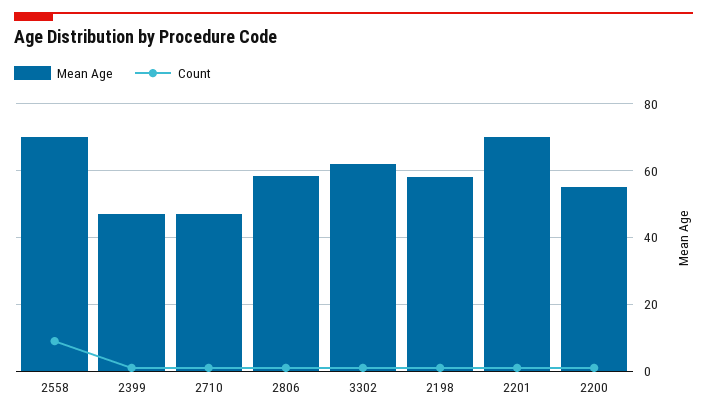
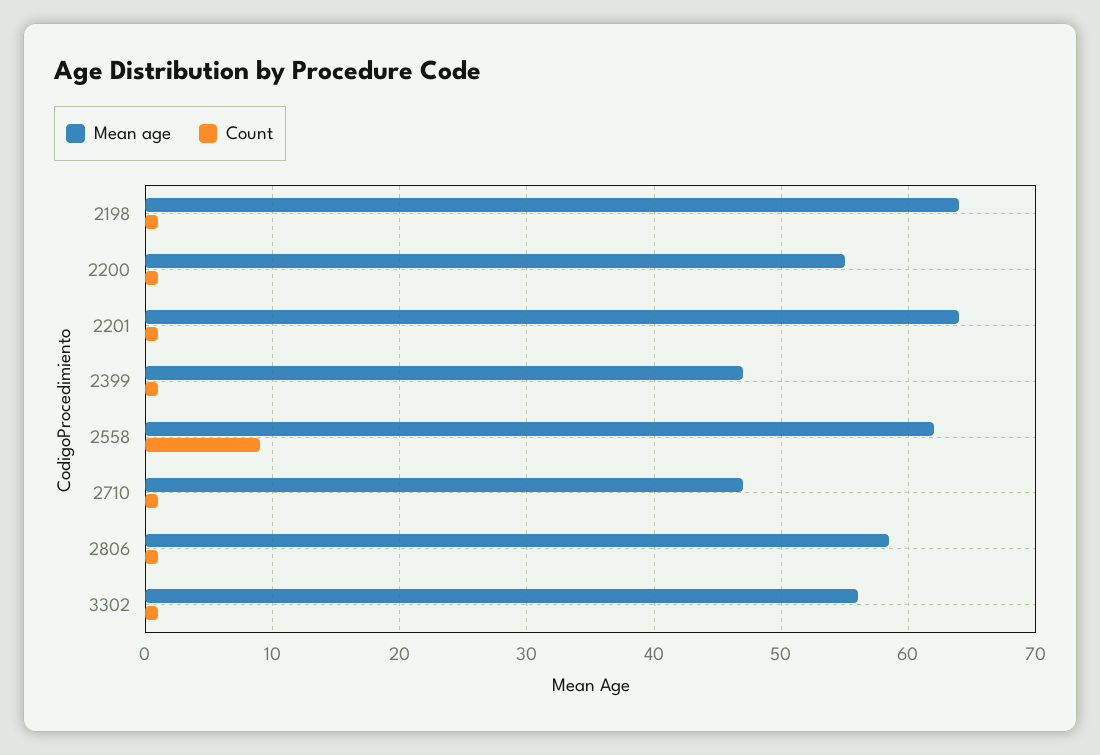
  {
    "Mean Age": {
-     "2558": 70,
+     "2558": 62,
      "2399": 47,
      "2710": 47,
      "2806": 59,
-     "3302": 62,
+     "3302": 56,
-     "2198": 58,
+     "2198": 64,
-     "2201": 70,
+     "2201": 64,
      "2200": 55
    },
    "Count": {
      "2558": 9,
      "2399": 1,
      "2710": 1,
      "2806": 1,
      "3302": 1,
      "2198": 1,
      "2201": 1,
      "2200": 1
    }
  }

